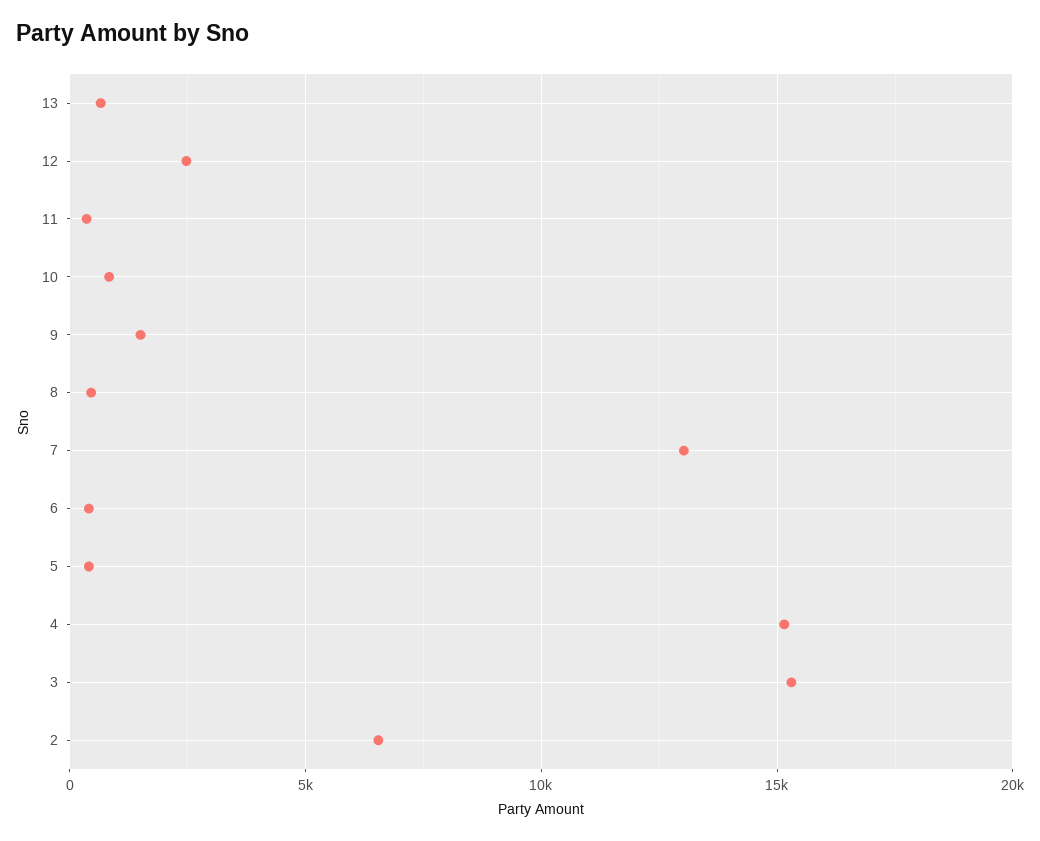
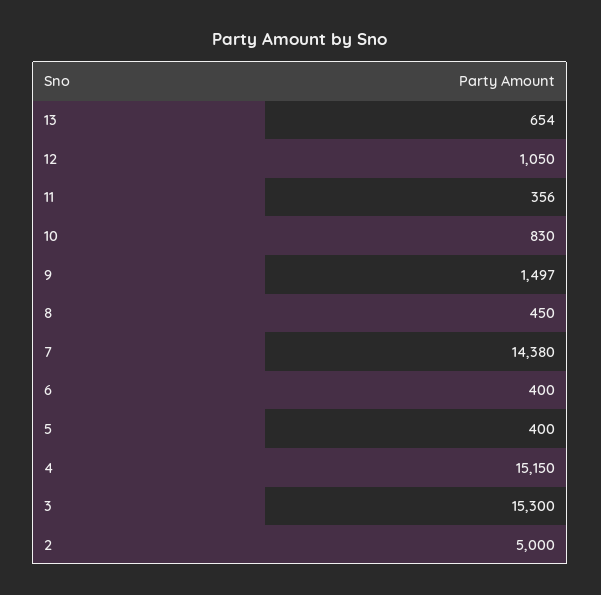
  {
    "13": 654,
-   "12": 2500,
+   "12": 1050,
    "11": 356,
    "10": 830,
    "9": 1497,
    "8": 450,
-   "7": 13000,
+   "7": 14380,
    "6": 400,
    "5": 400,
    "4": 15150,
    "3": 15300,
-   "2": 6500
+   "2": 5000
  }

